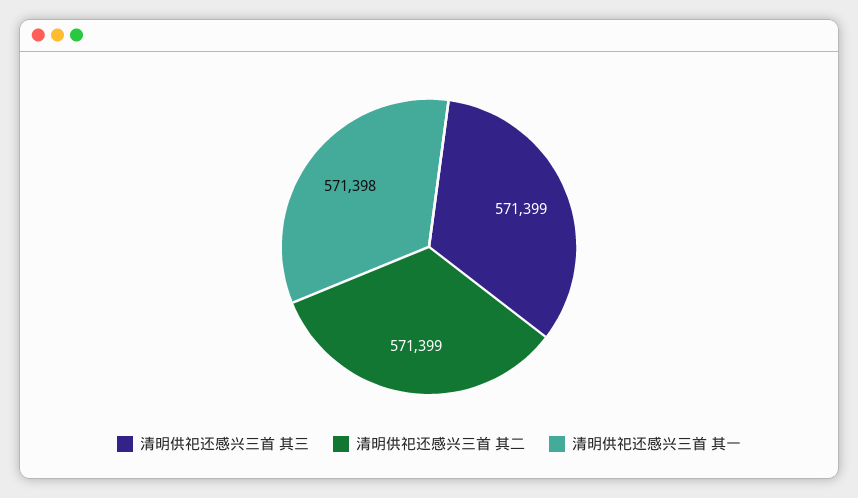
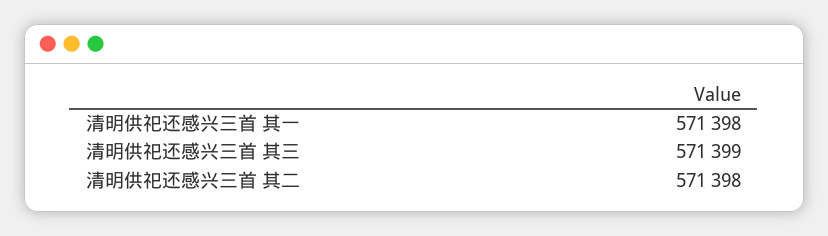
  {
    "清明供祀还感兴三首 其三": 571399,
-   "清明供祀还感兴三首 其二": 571399,
+   "清明供祀还感兴三首 其二": 571398,
    "清明供祀还感兴三首 其一": 571398
  }

